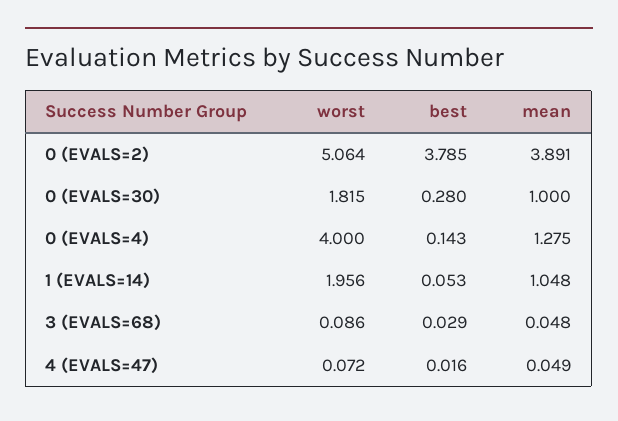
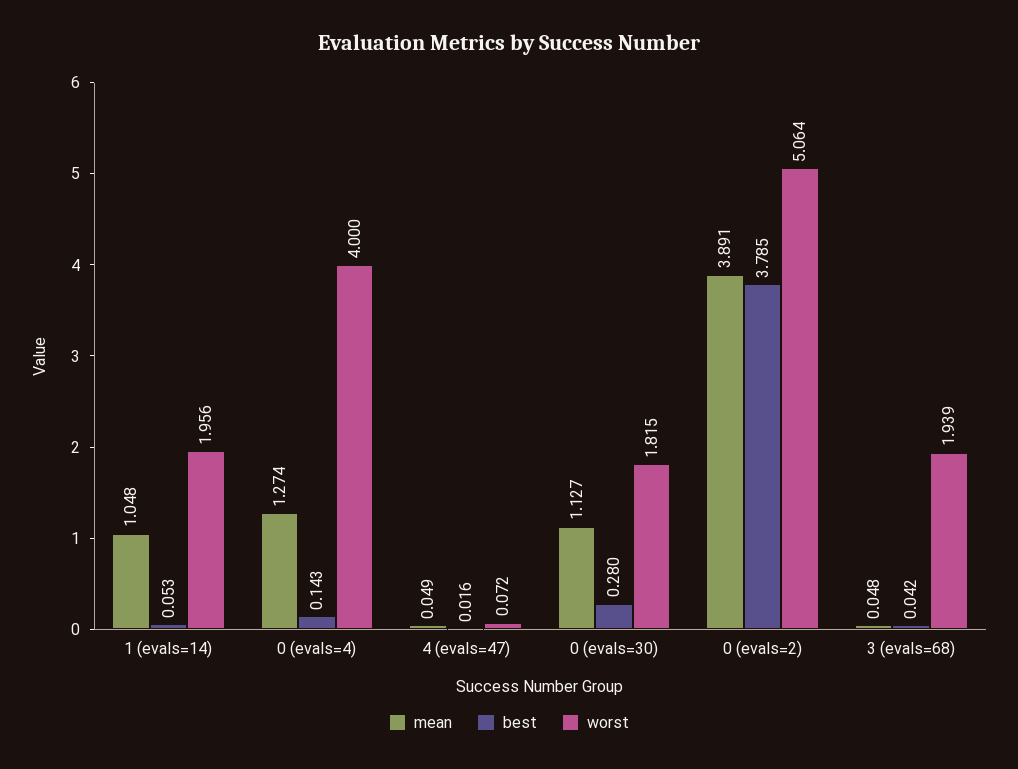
  {
    "worst": {
      "0 (EVALS=2)": 5.064,
      "0 (EVALS=30)": 1.815,
      "0 (EVALS=4)": 4,
      "1 (EVALS=14)": 1.956,
-     "3 (EVALS=68)": 0.086,
+     "3 (EVALS=68)": 1.939,
      "4 (EVALS=47)": 0.072
    },
    "best": {
      "0 (EVALS=2)": 3.785,
      "0 (EVALS=30)": 0.28,
      "0 (EVALS=4)": 0.143,
      "1 (EVALS=14)": 0.053,
-     "3 (EVALS=68)": 0.029,
+     "3 (EVALS=68)": 0.042,
      "4 (EVALS=47)": 0.016
    },
    "mean": {
      "0 (EVALS=2)": 3.891,
-     "0 (EVALS=30)": 1,
+     "0 (EVALS=30)": 1.127,
-     "0 (EVALS=4)": 1.275,
+     "0 (EVALS=4)": 1.274,
      "1 (EVALS=14)": 1.048,
      "3 (EVALS=68)": 0.048,
      "4 (EVALS=47)": 0.049
    }
  }

